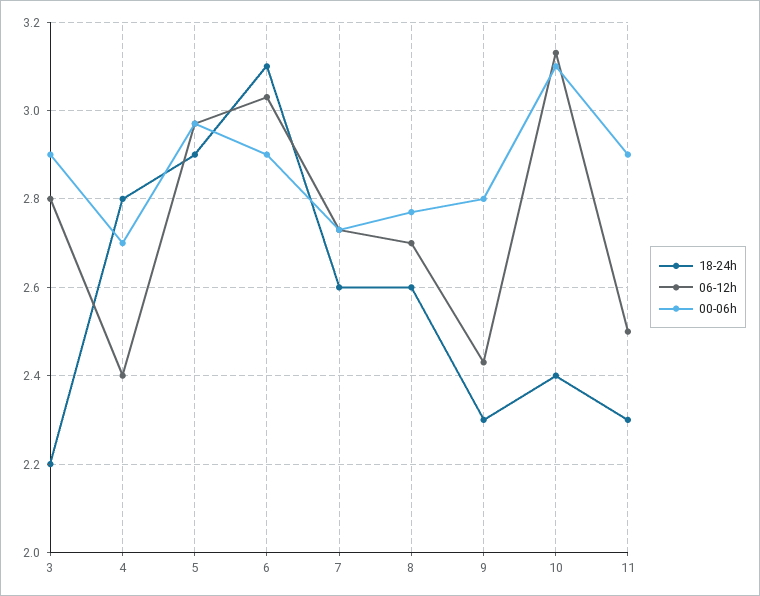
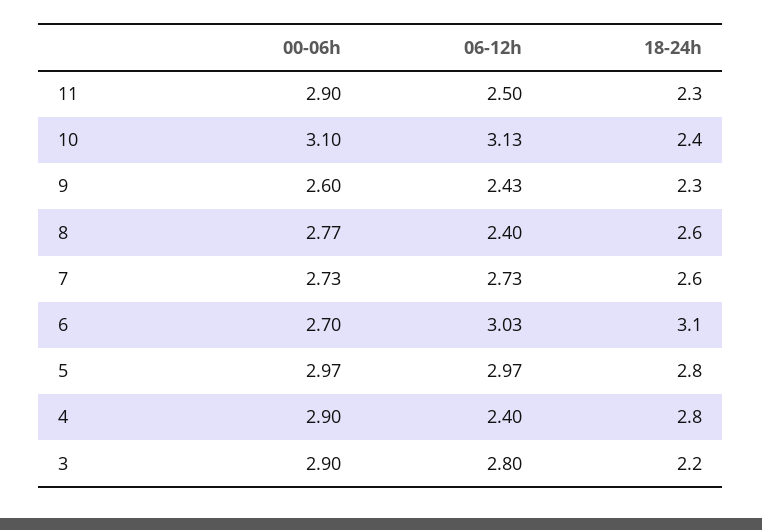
  {
    "18-24h": {
      "3": 2.2,
      "4": 2.8,
-     "5": 2.9,
+     "5": 2.8,
      "6": 3.1,
      "7": 2.6,
      "8": 2.6,
      "9": 2.3,
      "10": 2.4,
      "11": 2.3
    },
    "06-12h": {
      "3": 2.8,
      "4": 2.4,
      "5": 2.97,
      "6": 3.03,
      "7": 2.73,
-     "8": 2.7,
+     "8": 2.4,
      "9": 2.43,
      "10": 3.13,
      "11": 2.5
    },
    "00-06h": {
      "3": 2.9,
-     "4": 2.7,
+     "4": 2.9,
      "5": 2.97,
-     "6": 2.9,
+     "6": 2.7,
      "7": 2.73,
      "8": 2.77,
-     "9": 2.8,
+     "9": 2.6,
      "10": 3.1,
      "11": 2.9
    }
  }

